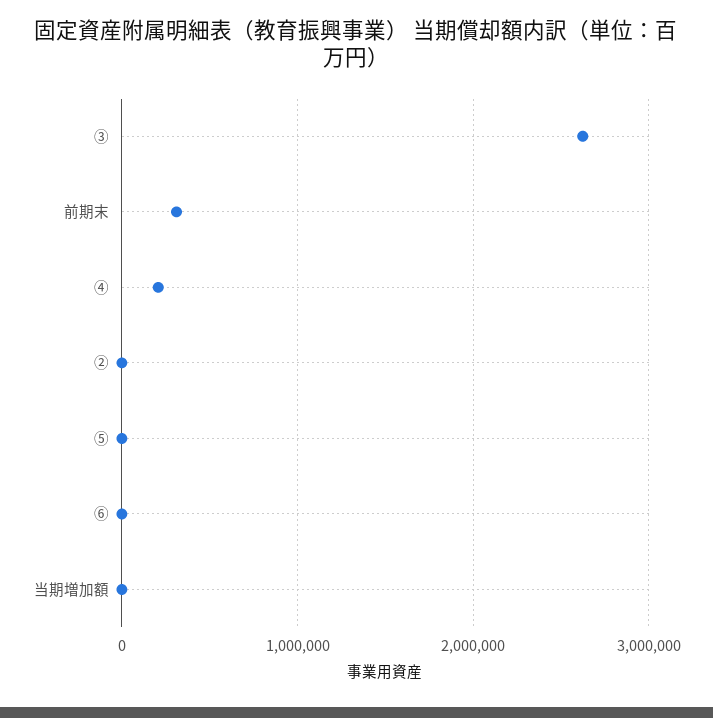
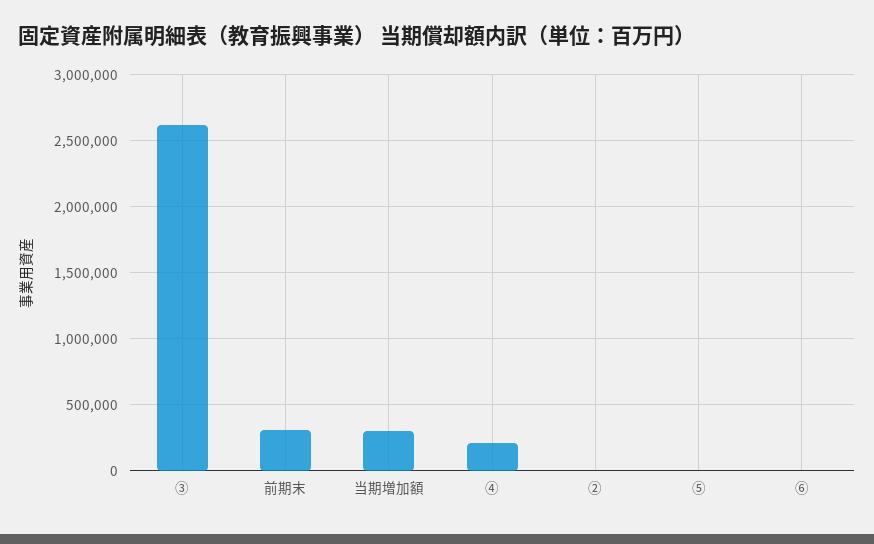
  {
    "③": 2600000,
    "前期末": 300000,
    "④": 200000,
    "②": 0,
    "⑤": 0,
    "⑥": 0,
-   "当期増加額": 0
+   "当期増加額": 300000
  }

